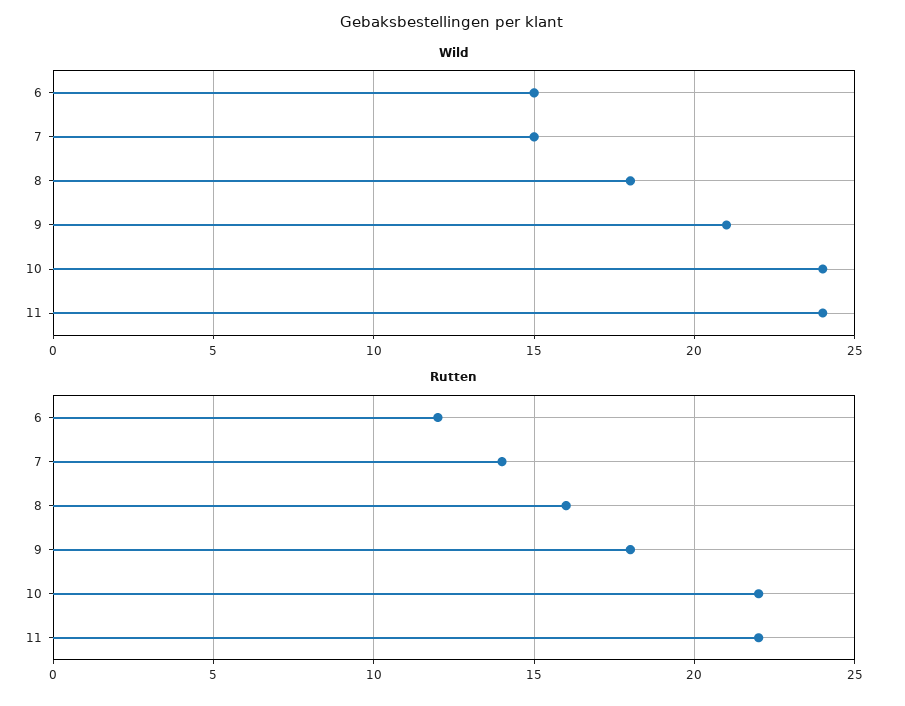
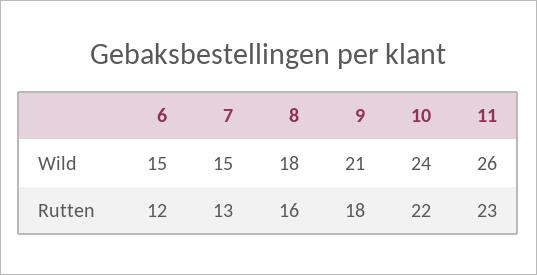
  {
    "Wild": {
      "6": 15,
      "7": 15,
      "8": 18,
      "9": 21,
      "10": 24,
-     "11": 24
+     "11": 26
    },
    "Rutten": {
      "6": 12,
-     "7": 14,
+     "7": 13,
      "8": 16,
      "9": 18,
      "10": 22,
-     "11": 22
+     "11": 23
    }
  }

